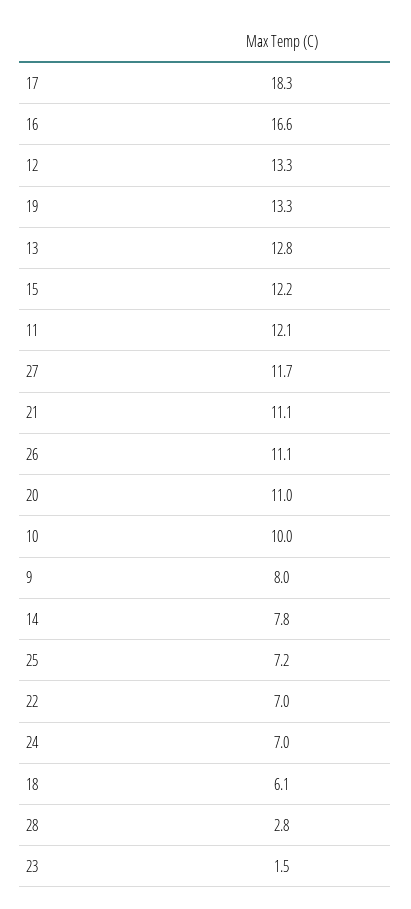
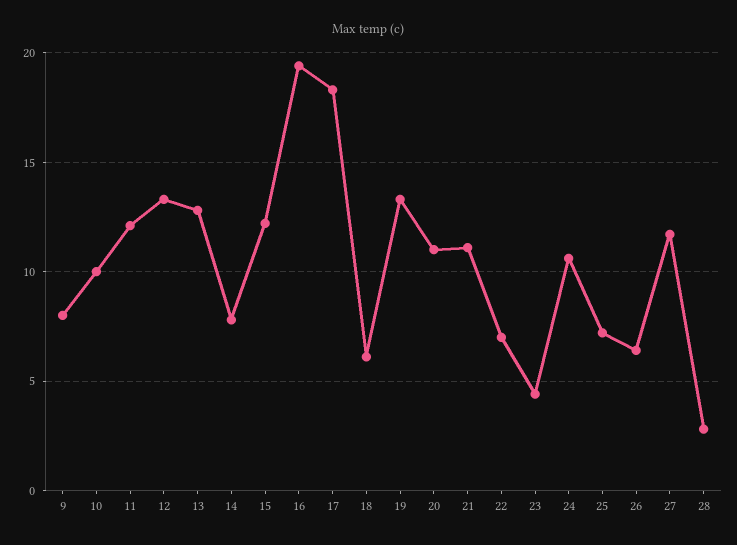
  {
    "17": 18.3,
-   "16": 16.6,
+   "16": 19.5,
    "12": 13.3,
    "19": 13.3,
    "13": 12.8,
    "15": 12.2,
    "11": 12.1,
    "27": 11.7,
    "21": 11.1,
-   "26": 11.1,
+   "26": 6.5,
    "20": 11,
    "10": 10,
    "9": 8,
    "14": 7.8,
    "25": 7.2,
    "22": 7,
-   "24": 7,
+   "24": 10.5,
    "18": 6.1,
    "28": 2.8,
-   "23": 1.5
+   "23": 4.5
  }

